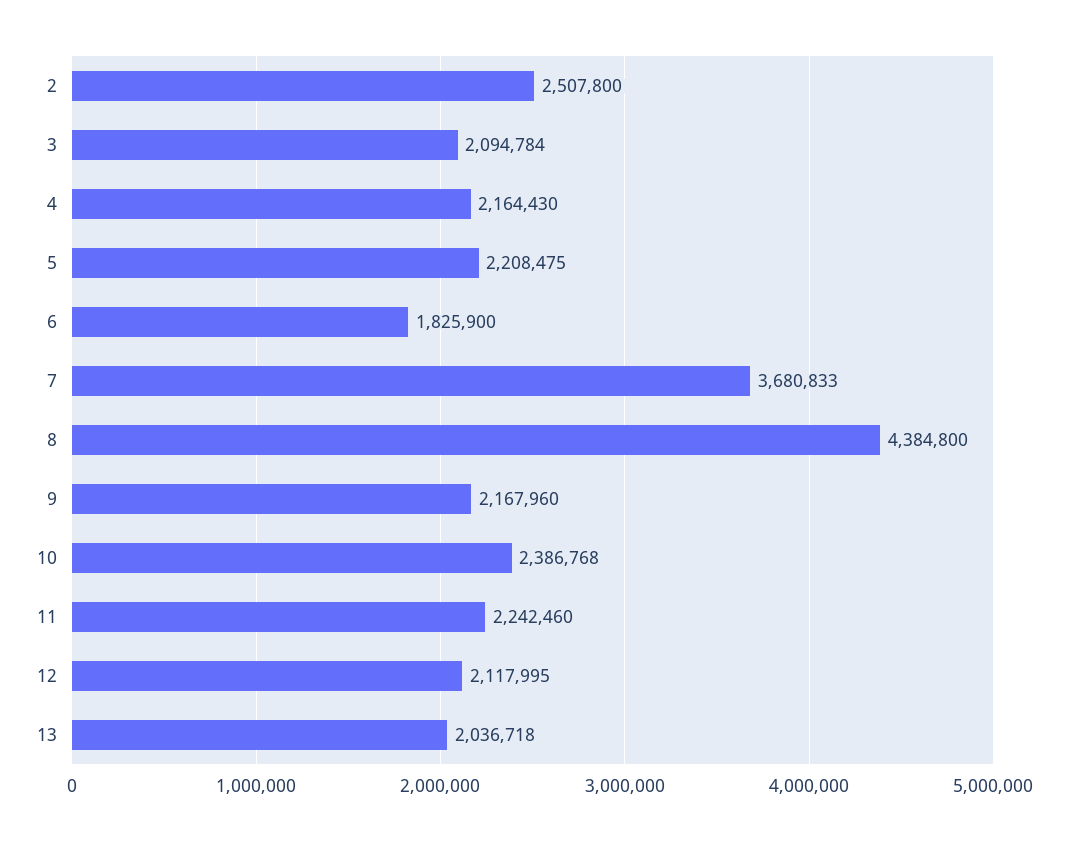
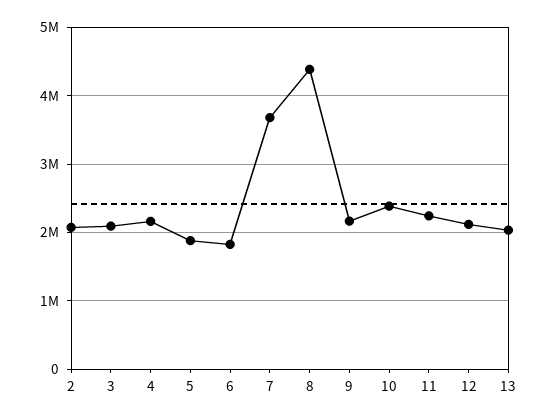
  {
-   "2": 2507800,
+   "2": 2100000,
    "3": 2094784,
    "4": 2164430,
-   "5": 2208475,
+   "5": 1900000,
    "6": 1825900,
    "7": 3680833,
    "8": 4384800,
    "9": 2167960,
    "10": 2386768,
    "11": 2242460,
    "12": 2117995,
    "13": 2036718
  }

